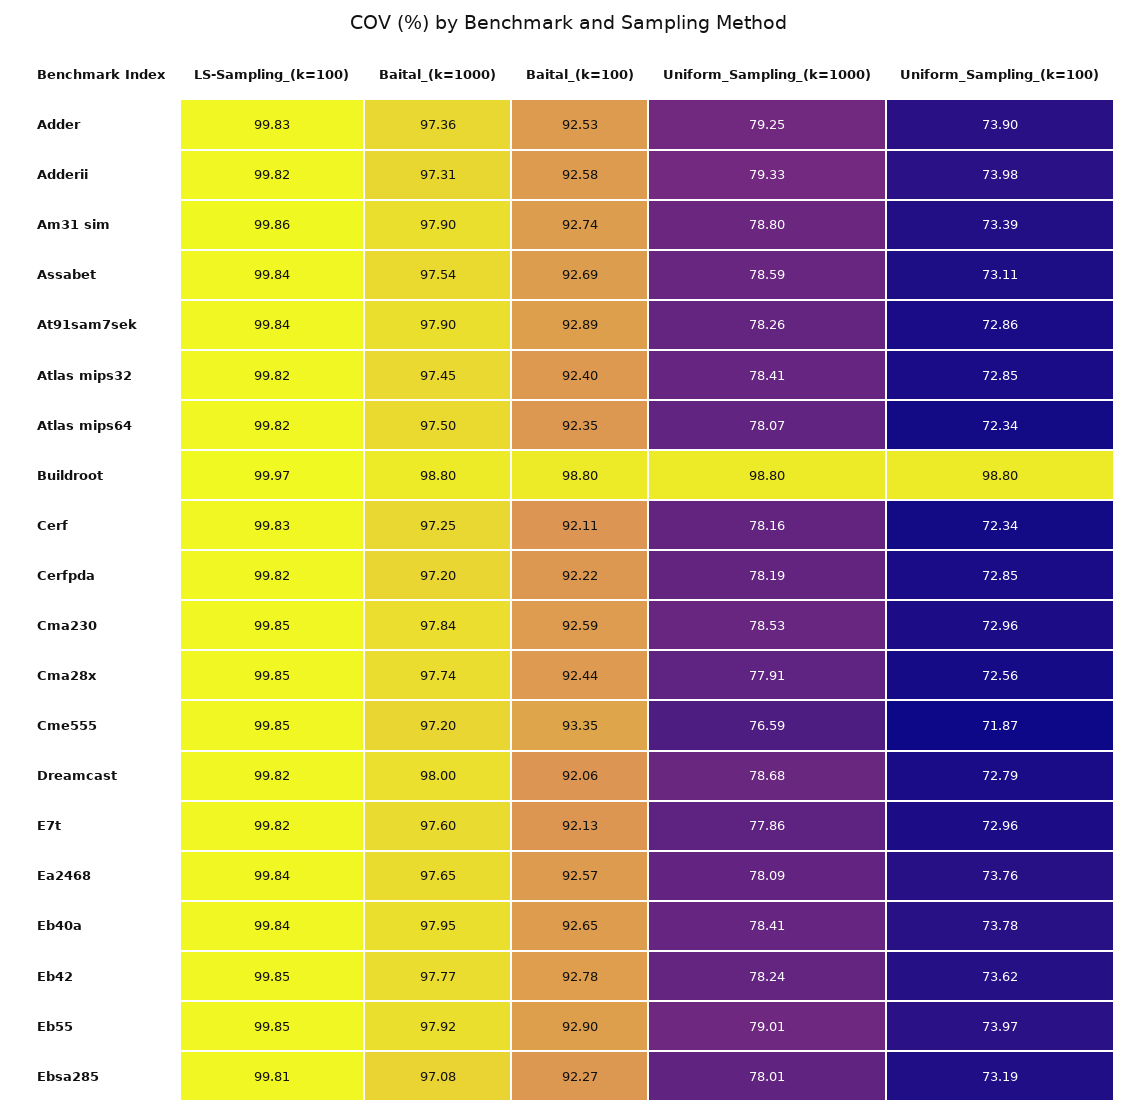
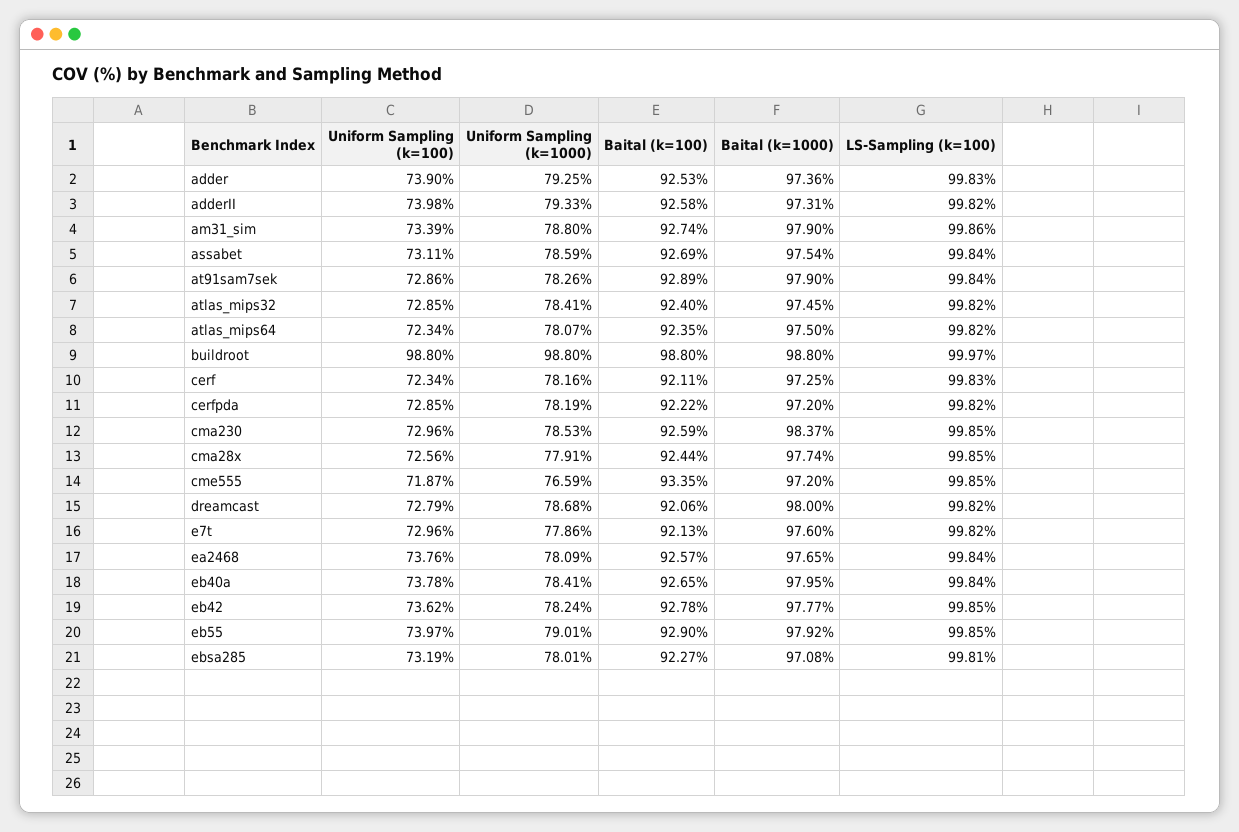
  {
    "LS-Sampling_(k=100)": {
      "Adder": 99.83,
      "Adderii": 99.82,
      "Am31 sim": 99.86,
      "Assabet": 99.84,
      "At91sam7sek": 99.84,
      "Atlas mips32": 99.82,
      "Atlas mips64": 99.82,
      "Buildroot": 99.97,
      "Cerf": 99.83,
      "Cerfpda": 99.82,
      "Cma230": 99.85,
      "Cma28x": 99.85,
      "Cme555": 99.85,
      "Dreamcast": 99.82,
      "E7t": 99.82,
      "Ea2468": 99.84,
      "Eb40a": 99.84,
      "Eb42": 99.85,
      "Eb55": 99.85,
      "Ebsa285": 99.81
    },
    "Baital_(k=1000)": {
      "Adder": 97.36,
      "Adderii": 97.31,
      "Am31 sim": 97.9,
      "Assabet": 97.54,
      "At91sam7sek": 97.9,
      "Atlas mips32": 97.45,
      "Atlas mips64": 97.5,
      "Buildroot": 98.8,
      "Cerf": 97.25,
      "Cerfpda": 97.2,
-     "Cma230": 97.84,
+     "Cma230": 98.37,
      "Cma28x": 97.74,
      "Cme555": 97.2,
      "Dreamcast": 98,
      "E7t": 97.6,
      "Ea2468": 97.65,
      "Eb40a": 97.95,
      "Eb42": 97.77,
      "Eb55": 97.92,
      "Ebsa285": 97.08
    },
    "Baital_(k=100)": {
      "Adder": 92.53,
      "Adderii": 92.58,
      "Am31 sim": 92.74,
      "Assabet": 92.69,
      "At91sam7sek": 92.89,
      "Atlas mips32": 92.4,
      "Atlas mips64": 92.35,
      "Buildroot": 98.8,
      "Cerf": 92.11,
      "Cerfpda": 92.22,
      "Cma230": 92.59,
      "Cma28x": 92.44,
      "Cme555": 93.35,
      "Dreamcast": 92.06,
      "E7t": 92.13,
      "Ea2468": 92.57,
      "Eb40a": 92.65,
      "Eb42": 92.78,
      "Eb55": 92.9,
      "Ebsa285": 92.27
    },
    "Uniform_Sampling_(k=1000)": {
      "Adder": 79.25,
      "Adderii": 79.33,
      "Am31 sim": 78.8,
      "Assabet": 78.59,
      "At91sam7sek": 78.26,
      "Atlas mips32": 78.41,
      "Atlas mips64": 78.07,
      "Buildroot": 98.8,
      "Cerf": 78.16,
      "Cerfpda": 78.19,
      "Cma230": 78.53,
      "Cma28x": 77.91,
      "Cme555": 76.59,
      "Dreamcast": 78.68,
      "E7t": 77.86,
      "Ea2468": 78.09,
      "Eb40a": 78.41,
      "Eb42": 78.24,
      "Eb55": 79.01,
      "Ebsa285": 78.01
    },
    "Uniform_Sampling_(k=100)": {
      "Adder": 73.9,
      "Adderii": 73.98,
      "Am31 sim": 73.39,
      "Assabet": 73.11,
      "At91sam7sek": 72.86,
      "Atlas mips32": 72.85,
      "Atlas mips64": 72.34,
      "Buildroot": 98.8,
      "Cerf": 72.34,
      "Cerfpda": 72.85,
      "Cma230": 72.96,
      "Cma28x": 72.56,
      "Cme555": 71.87,
      "Dreamcast": 72.79,
      "E7t": 72.96,
      "Ea2468": 73.76,
      "Eb40a": 73.78,
      "Eb42": 73.62,
      "Eb55": 73.97,
      "Ebsa285": 73.19
    }
  }

